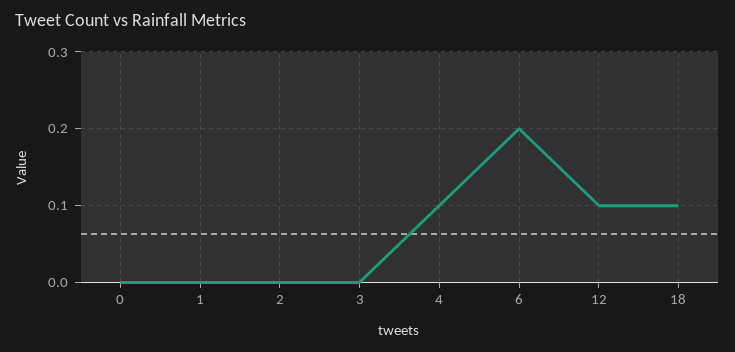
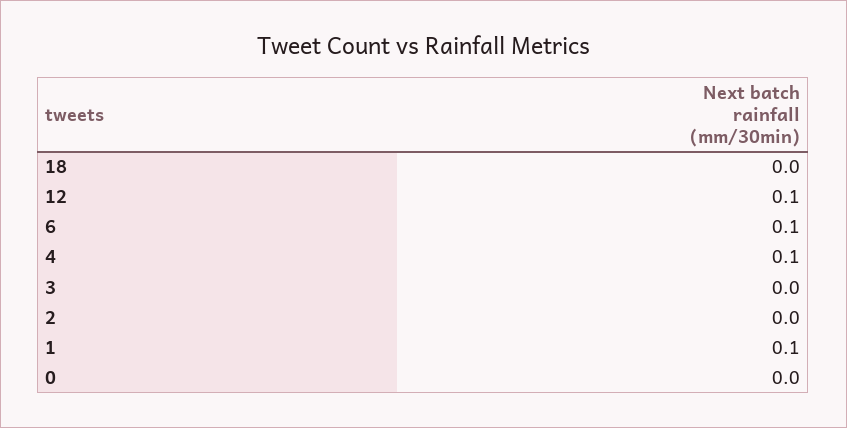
  {
    "0": 0,
-   "1": 0,
+   "1": 0.1,
    "2": 0,
    "3": 0,
    "4": 0.1,
-   "6": 0.2,
+   "6": 0.1,
    "12": 0.1,
-   "18": 0.1
+   "18": 0
  }

